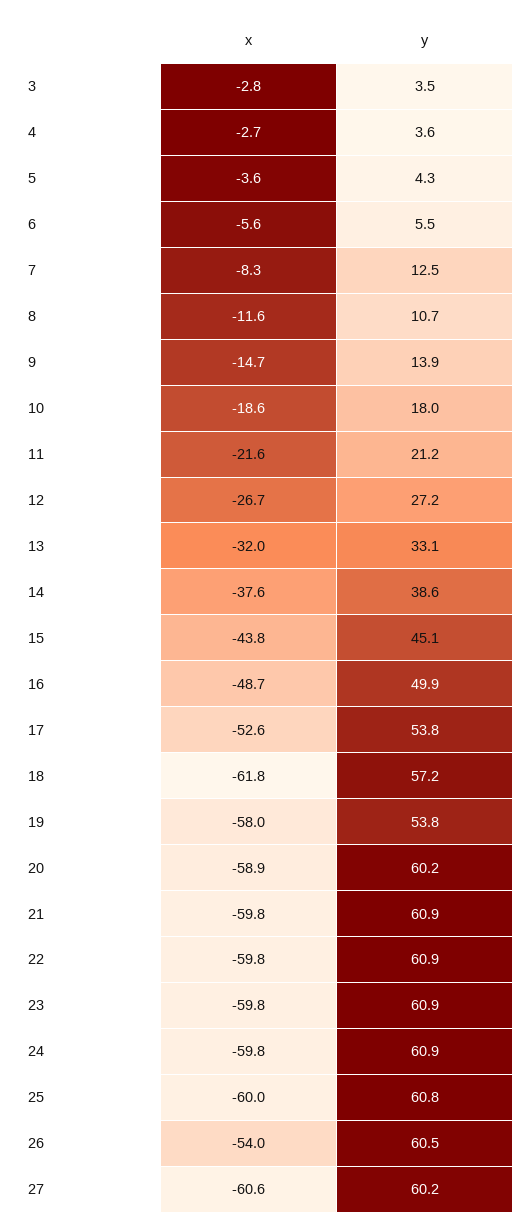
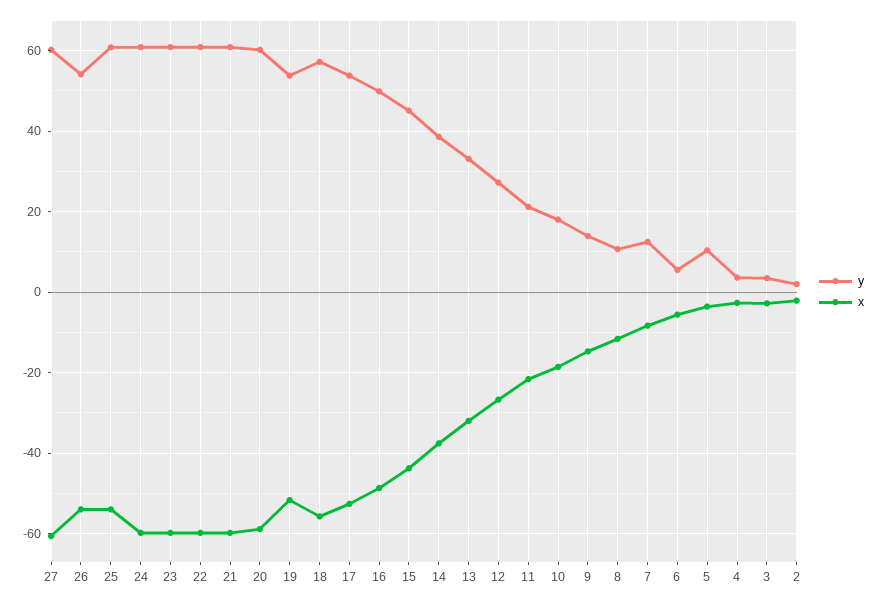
  {
    "x": {
      "3": -2.8,
      "4": -2.7,
      "5": -3.6,
      "6": -5.6,
      "7": -8.3,
      "8": -11.6,
      "9": -14.7,
      "10": -18.6,
      "11": -21.6,
      "12": -26.7,
      "13": -32,
      "14": -37.6,
      "15": -43.8,
      "16": -48.7,
      "17": -52.6,
-     "18": -61.8,
+     "18": -56,
-     "19": -58,
+     "19": -52,
      "20": -58.9,
      "21": -59.8,
      "22": -59.8,
      "23": -59.8,
      "24": -59.8,
-     "25": -60,
+     "25": -54,
      "26": -54,
-     "27": -60.6
+     "27": -60.6,
+     "2": -2
    },
    "y": {
      "3": 3.5,
      "4": 3.6,
-     "5": 4.3,
+     "5": 10,
      "6": 5.5,
      "7": 12.5,
      "8": 10.7,
      "9": 13.9,
      "10": 18,
      "11": 21.2,
      "12": 27.2,
      "13": 33.1,
      "14": 38.6,
      "15": 45.1,
      "16": 49.9,
      "17": 53.8,
      "18": 57.2,
      "19": 53.8,
      "20": 60.2,
      "21": 60.9,
      "22": 60.9,
      "23": 60.9,
      "24": 60.9,
      "25": 60.8,
-     "26": 60.5,
+     "26": 54,
-     "27": 60.2
+     "27": 60.2,
+     "2": 2
    }
  }

